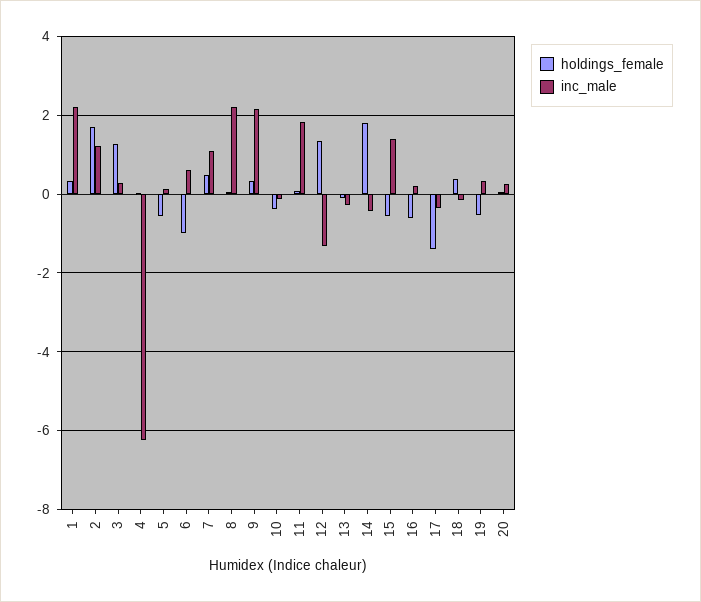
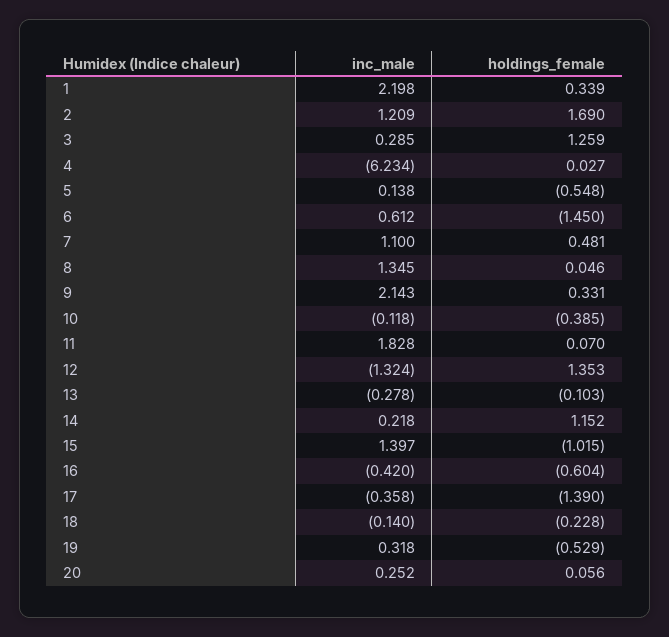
  {
    "holdings_female": {
      "1": 0.339,
      "2": 1.69,
      "3": 1.259,
      "4": 0.027,
      "5": -0.548,
-     "6": -1,
+     "6": -1.45,
      "7": 0.481,
      "8": 0.046,
      "9": 0.331,
      "10": -0.385,
      "11": 0.07,
      "12": 1.353,
      "13": -0.103,
-     "14": 1.8,
+     "14": 1.152,
-     "15": -0.6,
+     "15": -1.015,
      "16": -0.604,
      "17": -1.39,
-     "18": 0.4,
+     "18": -0.228,
      "19": -0.529,
      "20": 0.056
    },
    "inc_male": {
      "1": 2.198,
      "2": 1.209,
      "3": 0.285,
      "4": -6.234,
      "5": 0.138,
      "6": 0.612,
      "7": 1.1,
-     "8": 2.2,
+     "8": 1.345,
      "9": 2.143,
      "10": -0.118,
      "11": 1.828,
      "12": -1.324,
      "13": -0.278,
-     "14": -0.4,
+     "14": 0.218,
      "15": 1.397,
-     "16": 0.2,
+     "16": -0.42,
      "17": -0.358,
      "18": -0.14,
      "19": 0.318,
      "20": 0.252
    }
  }

